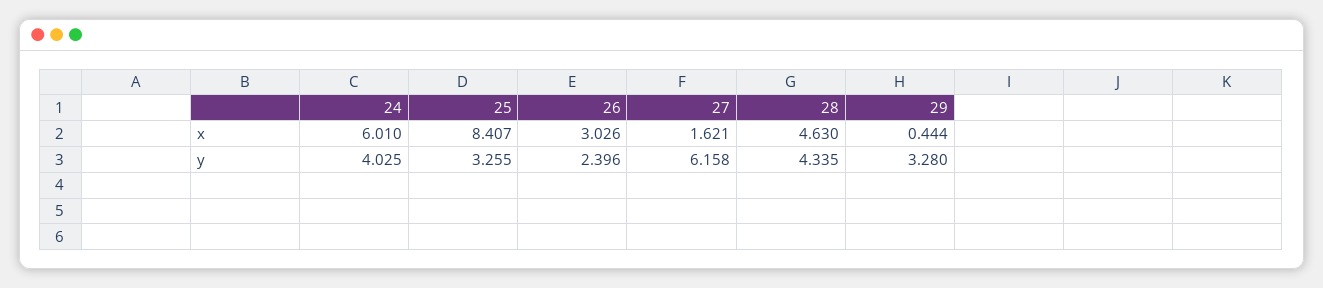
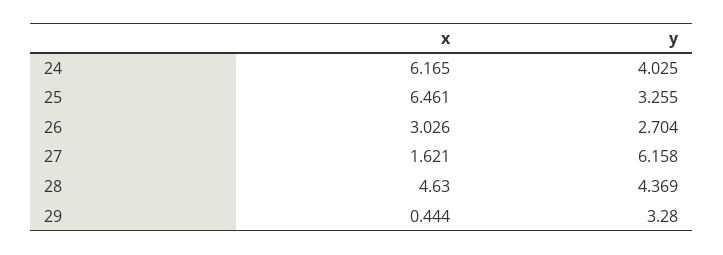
  {
    "24": {
-     "x": 6.01,
+     "x": 6.165,
      "y": 4.025
    },
    "25": {
-     "x": 8.407,
+     "x": 6.461,
      "y": 3.255
    },
    "26": {
      "x": 3.026,
-     "y": 2.396
+     "y": 2.704
    },
    "27": {
      "x": 1.621,
      "y": 6.158
    },
    "28": {
      "x": 4.63,
-     "y": 4.335
+     "y": 4.369
    },
    "29": {
      "x": 0.444,
      "y": 3.28
    }
  }

